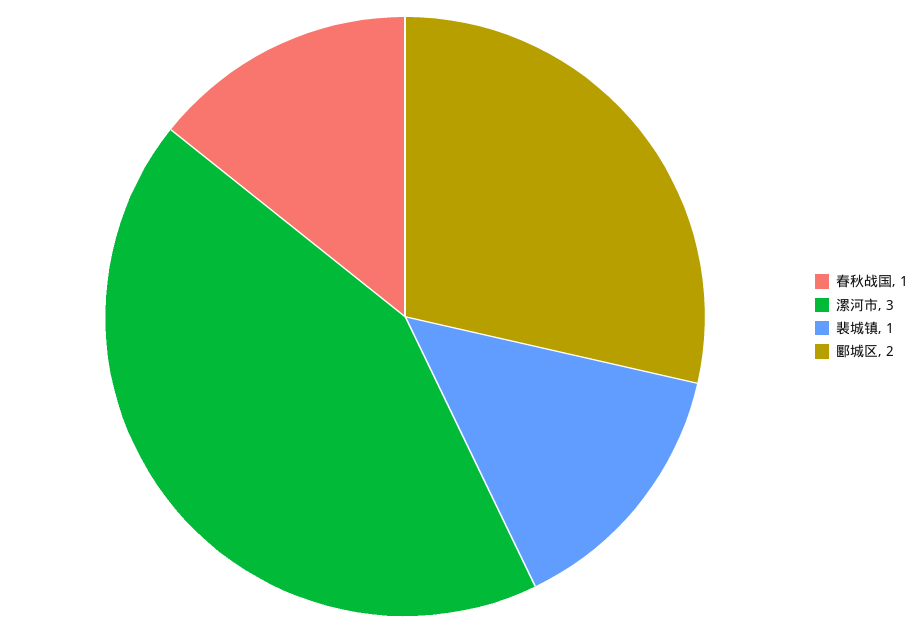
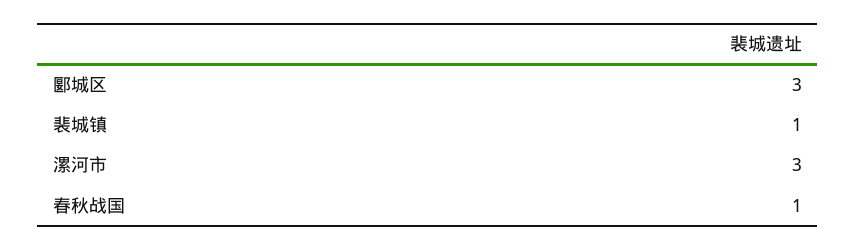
  {
    "春秋战国": 1,
    "漯河市": 3,
    "裴城镇": 1,
-   "郾城区": 2
+   "郾城区": 3
  }

